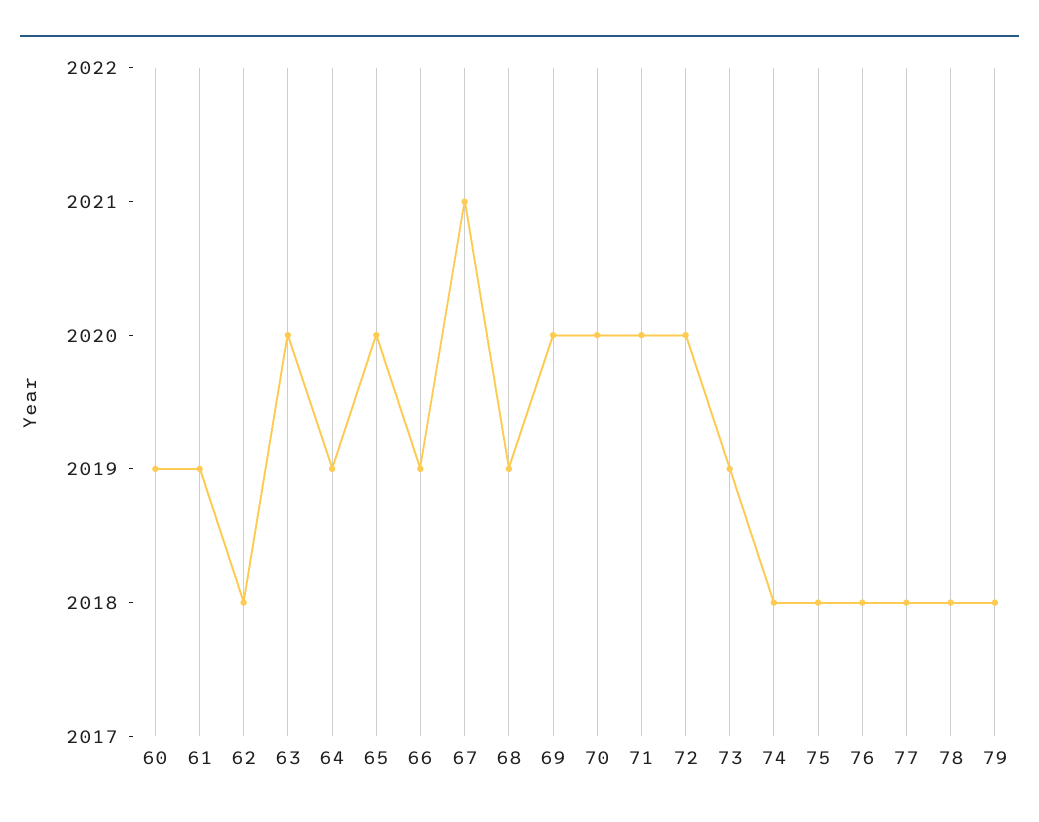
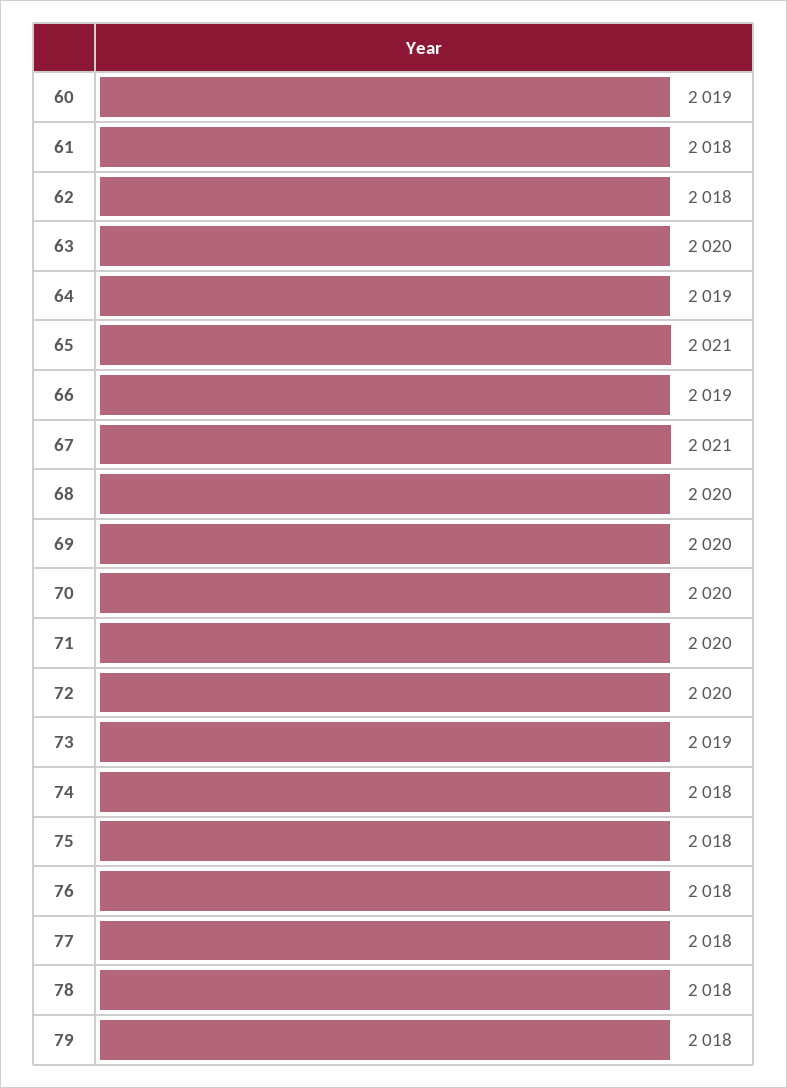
  {
    "60": 2019,
-   "61": 2019,
+   "61": 2018,
    "62": 2018,
    "63": 2020,
    "64": 2019,
-   "65": 2020,
+   "65": 2021,
    "66": 2019,
    "67": 2021,
-   "68": 2019,
+   "68": 2020,
    "69": 2020,
    "70": 2020,
    "71": 2020,
    "72": 2020,
    "73": 2019,
    "74": 2018,
    "75": 2018,
    "76": 2018,
    "77": 2018,
    "78": 2018,
    "79": 2018
  }

